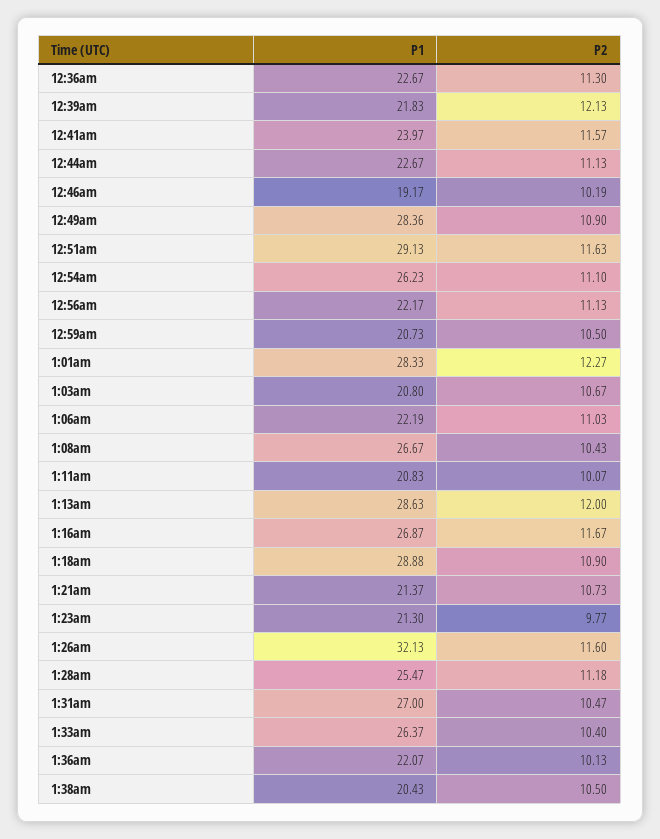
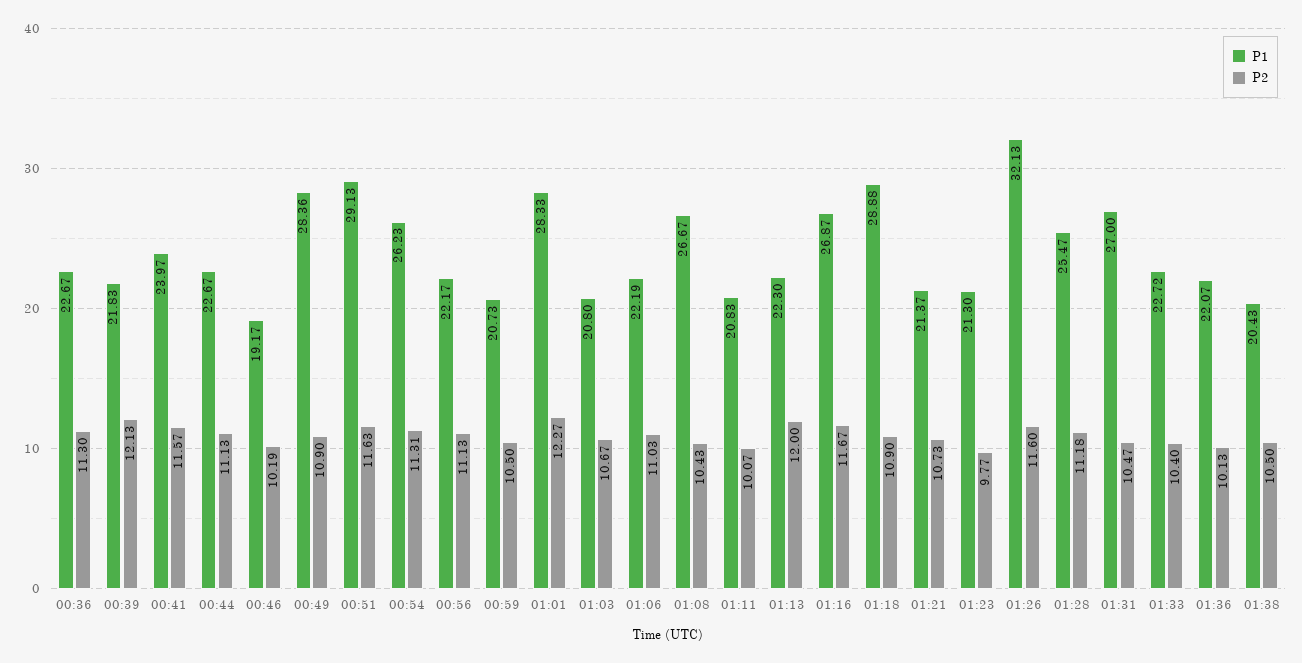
  {
    "P1": {
      "12:36am": 22.67,
      "12:39am": 21.83,
      "12:41am": 23.97,
      "12:44am": 22.67,
      "12:46am": 19.17,
      "12:49am": 28.36,
      "12:51am": 29.13,
      "12:54am": 26.23,
      "12:56am": 22.17,
      "12:59am": 20.73,
      "1:01am": 28.33,
      "1:03am": 20.8,
      "1:06am": 22.19,
      "1:08am": 26.67,
      "1:11am": 20.83,
-     "1:13am": 28.63,
+     "1:13am": 22.3,
      "1:16am": 26.87,
      "1:18am": 28.88,
      "1:21am": 21.37,
      "1:23am": 21.3,
      "1:26am": 32.13,
      "1:28am": 25.47,
      "1:31am": 27,
-     "1:33am": 26.37,
+     "1:33am": 22.72,
      "1:36am": 22.07,
      "1:38am": 20.43
    },
    "P2": {
      "12:36am": 11.3,
      "12:39am": 12.13,
      "12:41am": 11.57,
      "12:44am": 11.13,
      "12:46am": 10.19,
      "12:49am": 10.9,
      "12:51am": 11.63,
-     "12:54am": 11.1,
+     "12:54am": 11.31,
      "12:56am": 11.13,
      "12:59am": 10.5,
      "1:01am": 12.27,
      "1:03am": 10.67,
      "1:06am": 11.03,
      "1:08am": 10.43,
      "1:11am": 10.07,
      "1:13am": 12,
      "1:16am": 11.67,
      "1:18am": 10.9,
      "1:21am": 10.73,
      "1:23am": 9.77,
      "1:26am": 11.6,
      "1:28am": 11.18,
      "1:31am": 10.47,
      "1:33am": 10.4,
      "1:36am": 10.13,
      "1:38am": 10.5
    }
  }

